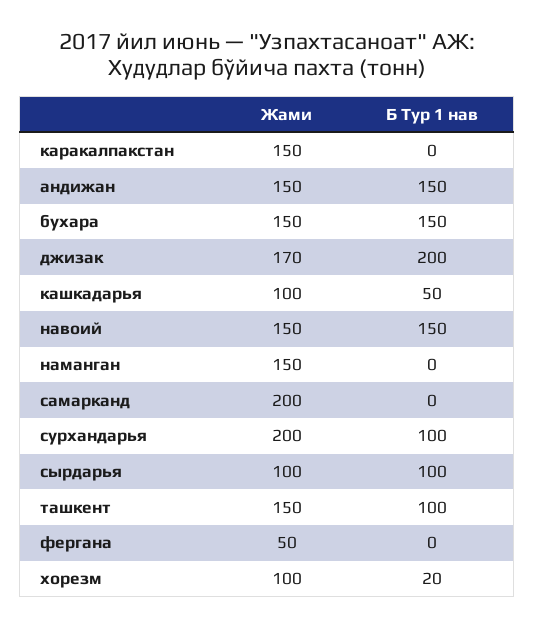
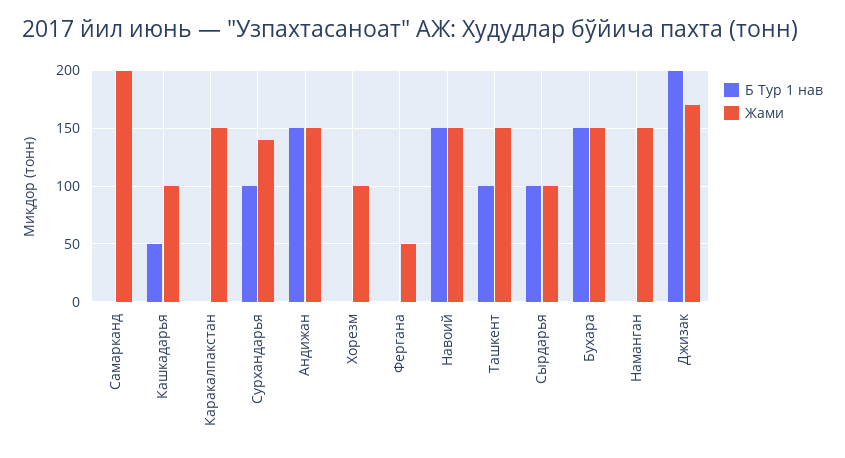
  {
    "Жами": {
      "каракалпакстан": 150,
      "андижан": 150,
      "бухара": 150,
      "джизак": 170,
      "кашкадарья": 100,
      "навоий": 150,
      "наманган": 150,
      "самарканд": 200,
-     "сурхандарья": 200,
+     "сурхандарья": 140,
      "сырдарья": 100,
      "ташкент": 150,
      "фергана": 50,
      "хорезм": 100
    },
    "Б Тур 1 нав": {
      "каракалпакстан": 0,
      "андижан": 150,
      "бухара": 150,
      "джизак": 200,
      "кашкадарья": 50,
      "навоий": 150,
      "наманган": 0,
      "самарканд": 0,
      "сурхандарья": 100,
      "сырдарья": 100,
      "ташкент": 100,
      "фергана": 0,
-     "хорезм": 20
+     "хорезм": 0
    }
  }

